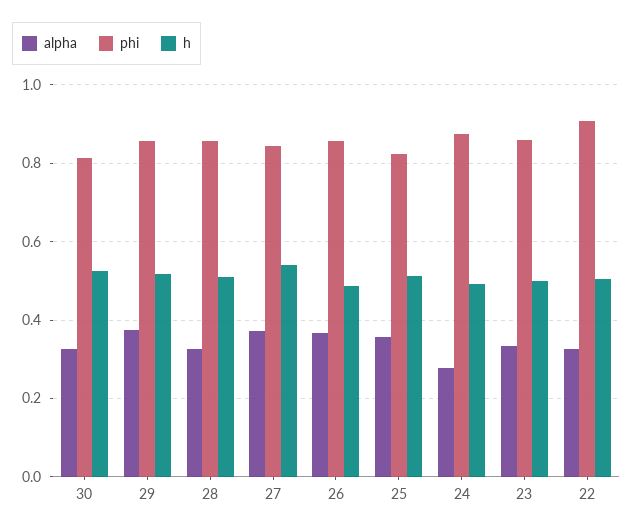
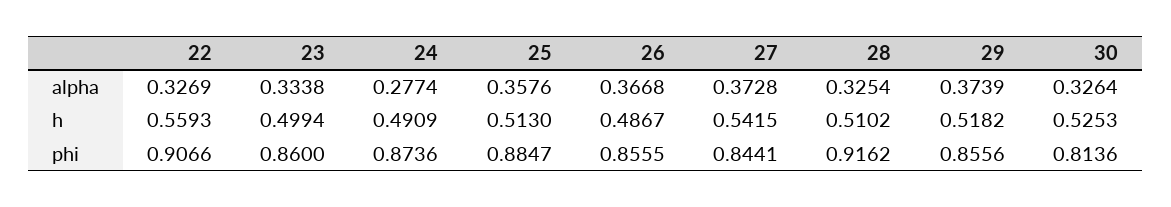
  {
    "alpha": {
      "30": 0.3264,
      "29": 0.3739,
      "28": 0.3254,
      "27": 0.3728,
      "26": 0.3668,
      "25": 0.3576,
      "24": 0.2774,
      "23": 0.3338,
      "22": 0.3269
    },
    "phi": {
      "30": 0.8136,
      "29": 0.8556,
-     "28": 0.86,
+     "28": 0.9162,
      "27": 0.8441,
      "26": 0.8555,
-     "25": 0.82,
+     "25": 0.8847,
      "24": 0.8736,
      "23": 0.86,
      "22": 0.9066
    },
    "h": {
      "30": 0.5253,
      "29": 0.5182,
      "28": 0.5102,
      "27": 0.5415,
      "26": 0.4867,
      "25": 0.513,
      "24": 0.4909,
      "23": 0.4994,
-     "22": 0.5
+     "22": 0.5593
    }
  }

